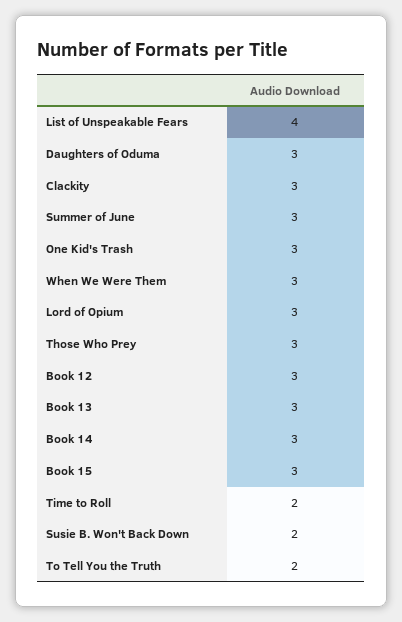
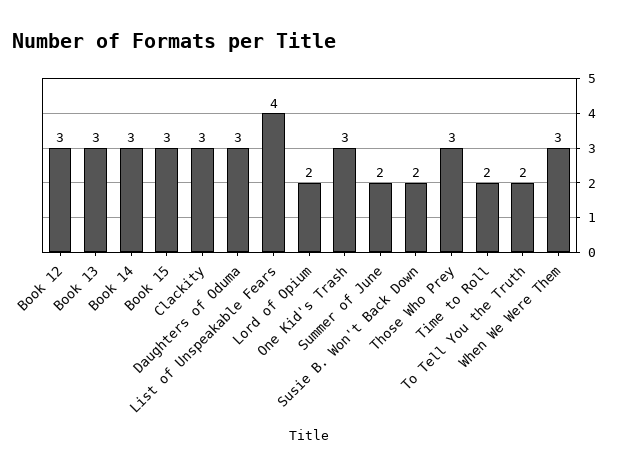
  {
    "List of Unspeakable Fears": 4,
    "Daughters of Oduma": 3,
    "Clackity": 3,
-   "Summer of June": 3,
+   "Summer of June": 2,
    "One Kid's Trash": 3,
    "When We Were Them": 3,
-   "Lord of Opium": 3,
+   "Lord of Opium": 2,
    "Those Who Prey": 3,
    "Book 12": 3,
    "Book 13": 3,
    "Book 14": 3,
    "Book 15": 3,
    "Time to Roll": 2,
    "Susie B. Won't Back Down": 2,
    "To Tell You the Truth": 2
  }

